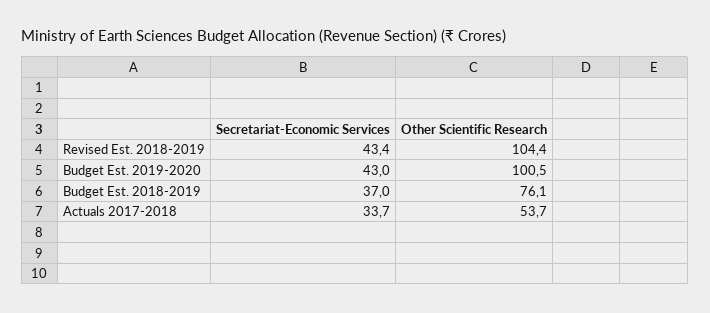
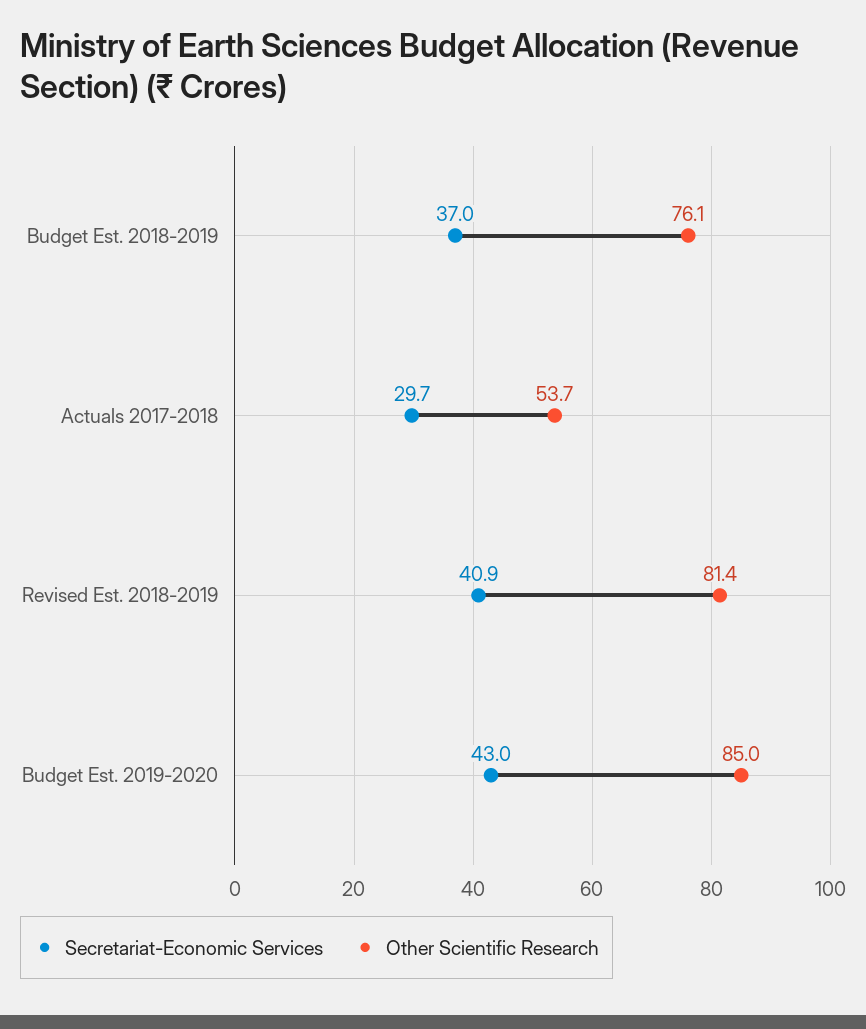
  {
    "Secretariat-Economic Services": {
-     "Revised Est. 2018-2019": 43.4,
+     "Revised Est. 2018-2019": 40.9,
      "Budget Est. 2019-2020": 43,
      "Budget Est. 2018-2019": 37,
-     "Actuals 2017-2018": 33.7
+     "Actuals 2017-2018": 29.7
    },
    "Other Scientific Research": {
-     "Revised Est. 2018-2019": 104.4,
+     "Revised Est. 2018-2019": 81.4,
-     "Budget Est. 2019-2020": 100.5,
+     "Budget Est. 2019-2020": 85,
      "Budget Est. 2018-2019": 76.1,
      "Actuals 2017-2018": 53.7
    }
  }

